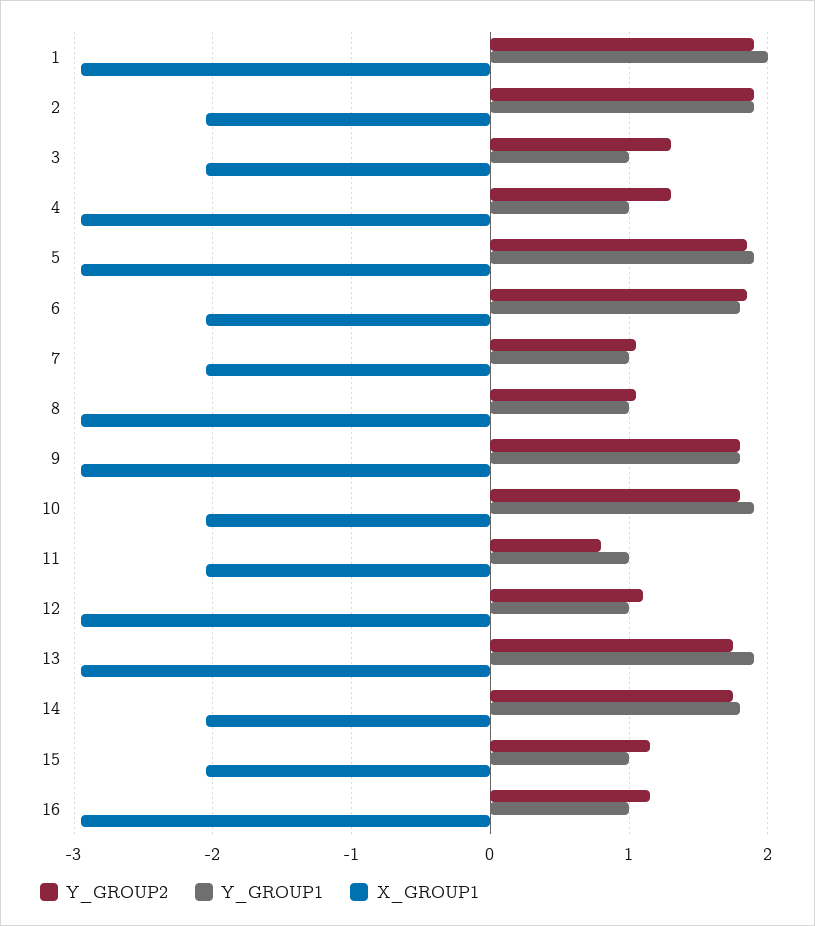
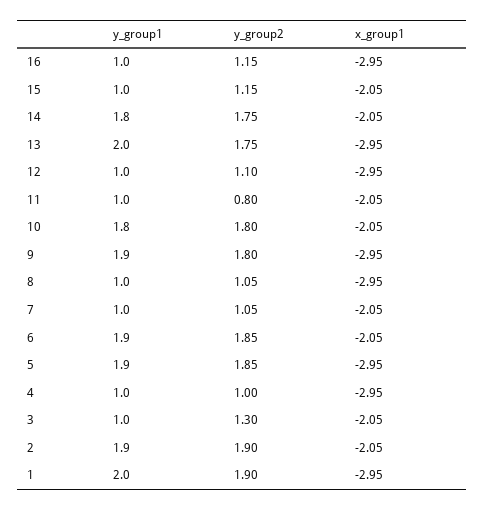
  {
    "Y_GROUP2": {
      "1": 1.9,
      "2": 1.9,
      "3": 1.3,
-     "4": 1.3,
+     "4": 1,
      "5": 1.85,
      "6": 1.85,
      "7": 1.05,
      "8": 1.05,
      "9": 1.8,
      "10": 1.8,
      "11": 0.8,
      "12": 1.1,
      "13": 1.75,
      "14": 1.75,
      "15": 1.15,
      "16": 1.15
    },
    "Y_GROUP1": {
      "1": 2,
      "2": 1.9,
      "3": 1,
      "4": 1,
      "5": 1.9,
-     "6": 1.8,
+     "6": 1.9,
      "7": 1,
      "8": 1,
-     "9": 1.8,
+     "9": 1.9,
-     "10": 1.9,
+     "10": 1.8,
      "11": 1,
      "12": 1,
-     "13": 1.9,
+     "13": 2,
      "14": 1.8,
      "15": 1,
      "16": 1
    },
    "X_GROUP1": {
      "1": -2.95,
      "2": -2.05,
      "3": -2.05,
      "4": -2.95,
      "5": -2.95,
      "6": -2.05,
      "7": -2.05,
      "8": -2.95,
      "9": -2.95,
      "10": -2.05,
      "11": -2.05,
      "12": -2.95,
      "13": -2.95,
      "14": -2.05,
      "15": -2.05,
      "16": -2.95
    }
  }

